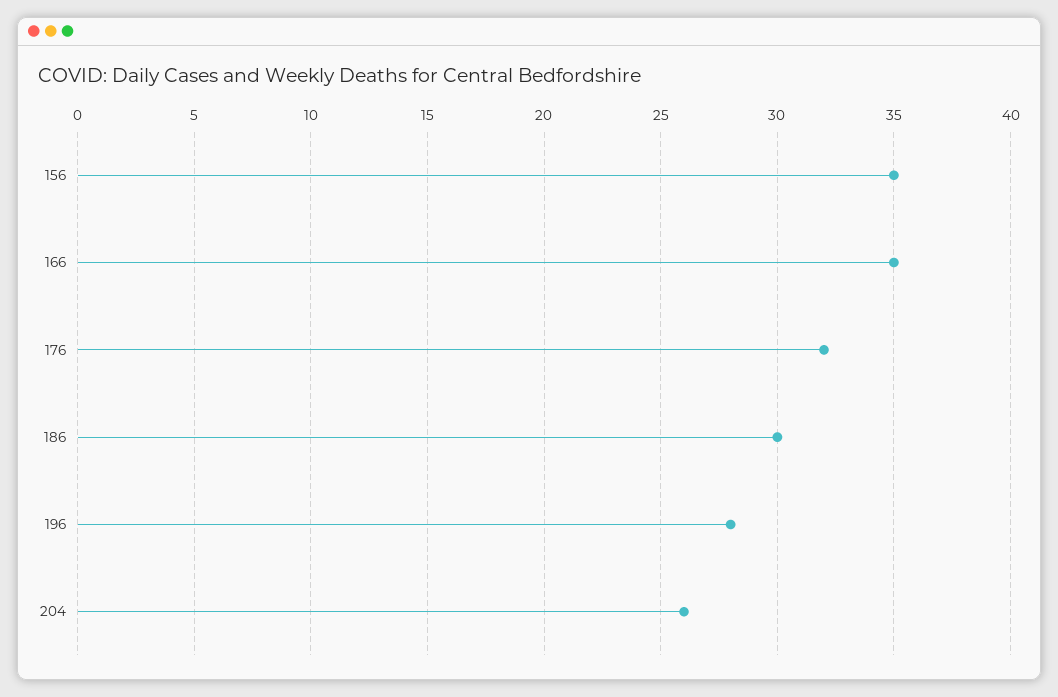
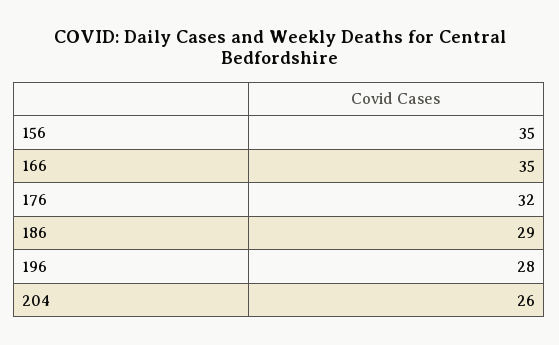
  {
    "156": 35,
    "166": 35,
    "176": 32,
-   "186": 30,
+   "186": 29,
    "196": 28,
    "204": 26
  }

